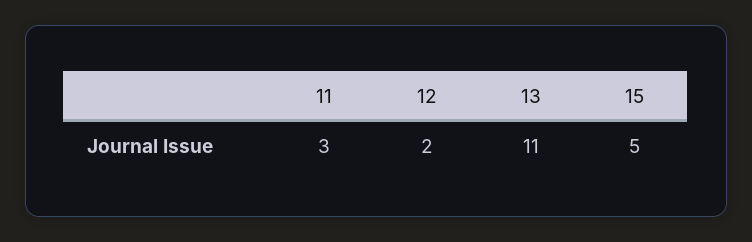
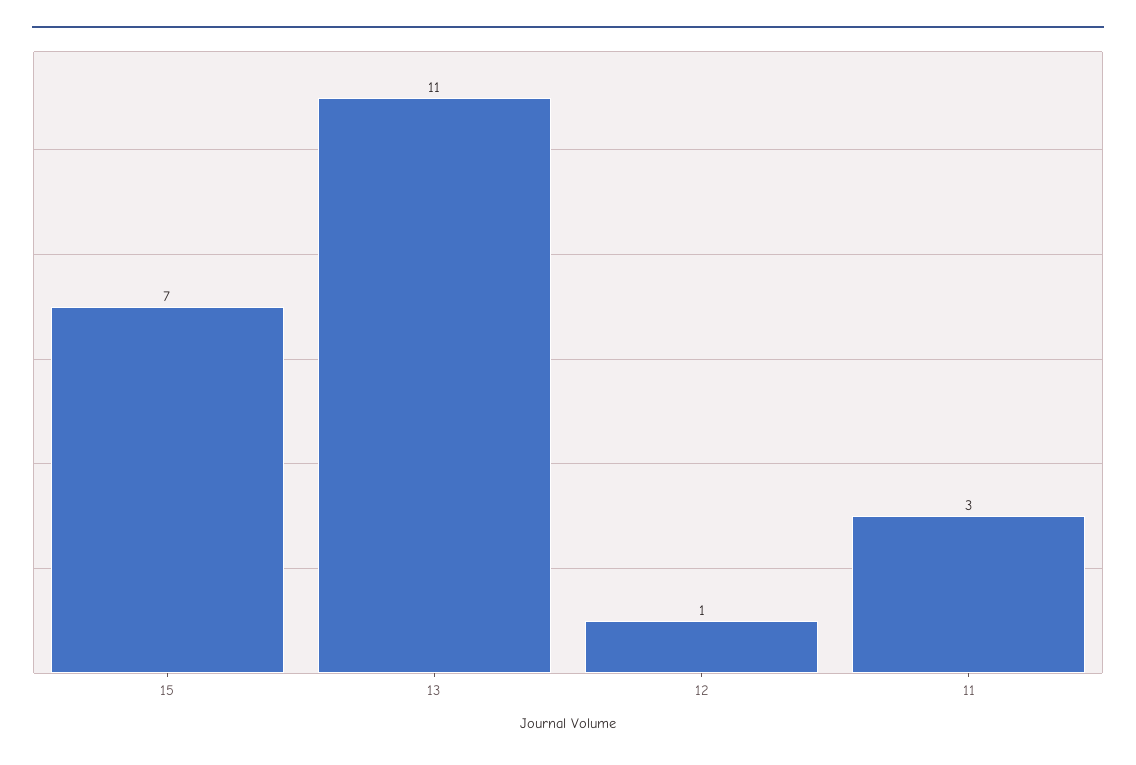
  {
    "11": 3,
-   "12": 2,
+   "12": 1,
    "13": 11,
-   "15": 5
+   "15": 7
  }

